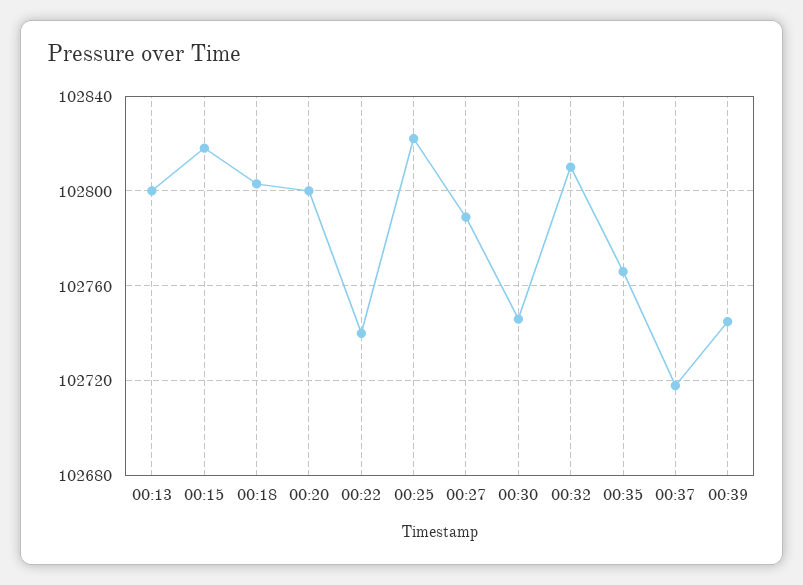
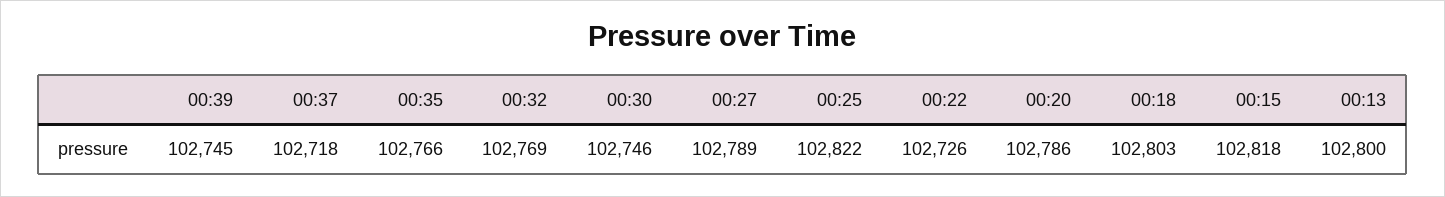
  {
    "00:13": 102800,
    "00:15": 102818,
    "00:18": 102803,
-   "00:20": 102800,
+   "00:20": 102786,
-   "00:22": 102740,
+   "00:22": 102726,
    "00:25": 102822,
    "00:27": 102789,
    "00:30": 102746,
-   "00:32": 102810,
+   "00:32": 102769,
    "00:35": 102766,
    "00:37": 102718,
    "00:39": 102745
  }

